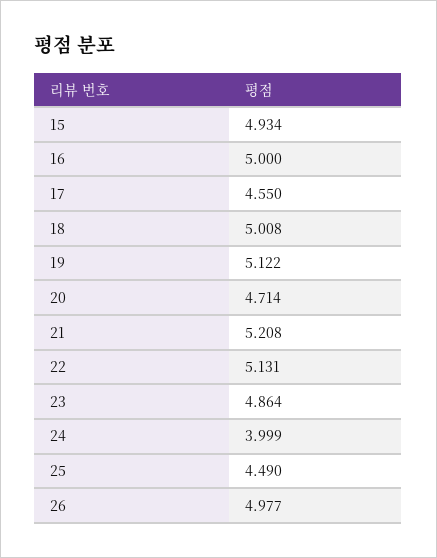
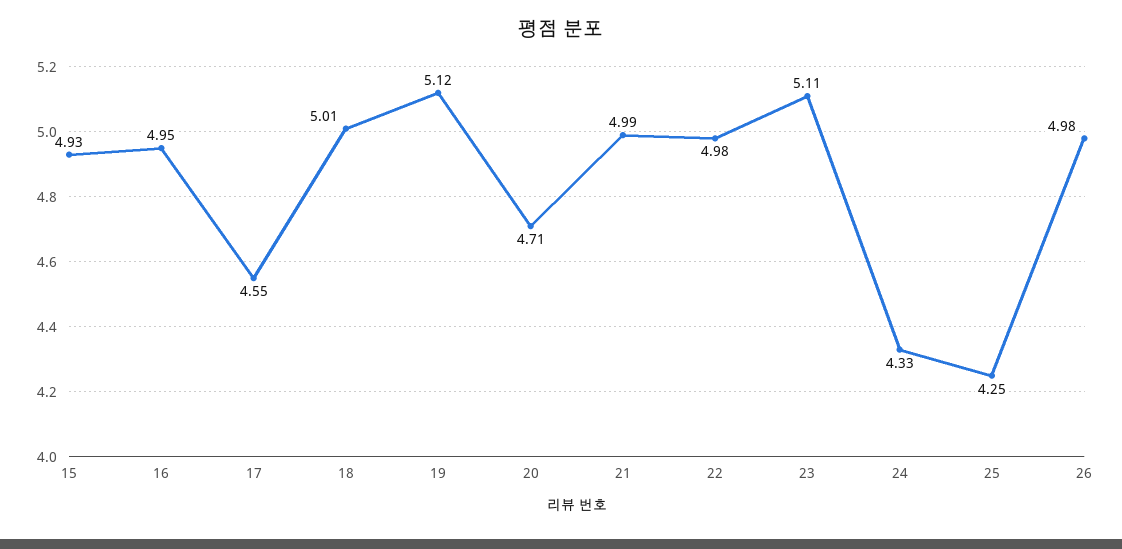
  {
    "15": 4.934,
-   "16": 5,
+   "16": 4.95,
    "17": 4.55,
    "18": 5.008,
    "19": 5.122,
    "20": 4.714,
-   "21": 5.208,
+   "21": 4.99,
-   "22": 5.131,
+   "22": 4.98,
-   "23": 4.864,
+   "23": 5.11,
-   "24": 3.999,
+   "24": 4.33,
-   "25": 4.49,
+   "25": 4.25,
    "26": 4.977
  }

